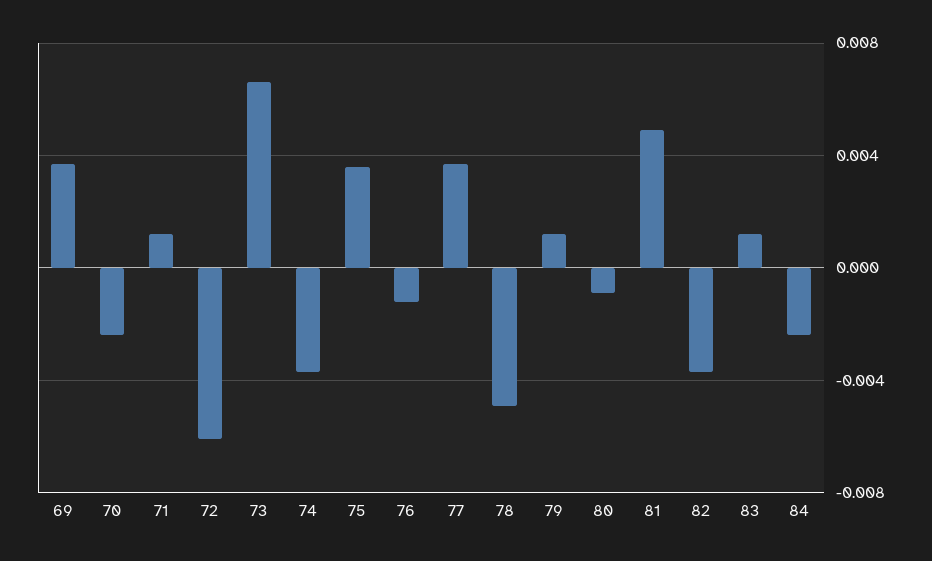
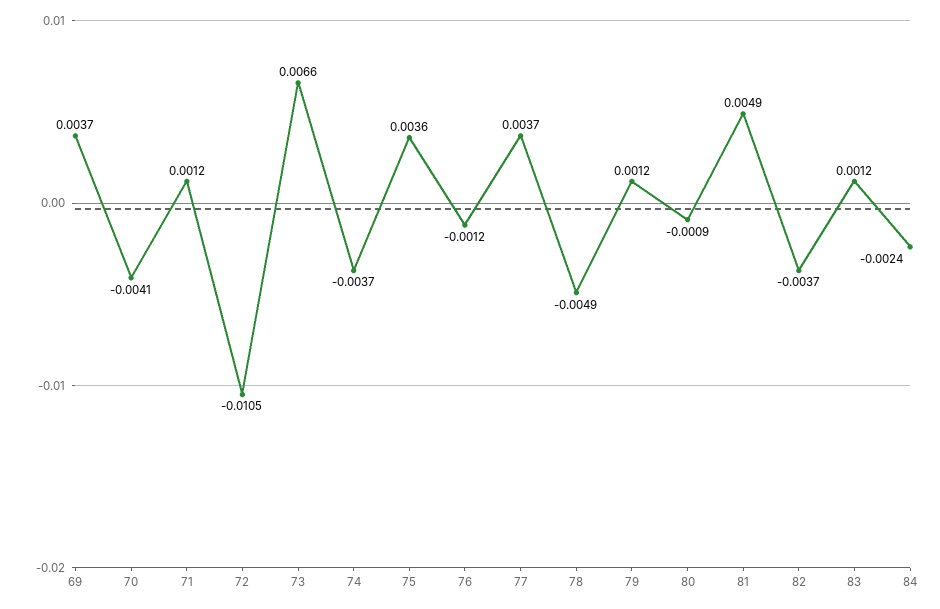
  {
    "69": 0.0037,
-   "70": -0.0025,
+   "70": -0.0041,
    "71": 0.0012,
-   "72": -0.006,
+   "72": -0.0105,
    "73": 0.0066,
    "74": -0.0037,
    "75": 0.0036,
    "76": -0.0012,
    "77": 0.0037,
    "78": -0.0049,
    "79": 0.0012,
    "80": -0.0009,
    "81": 0.0049,
    "82": -0.0037,
    "83": 0.0012,
    "84": -0.0024
  }

